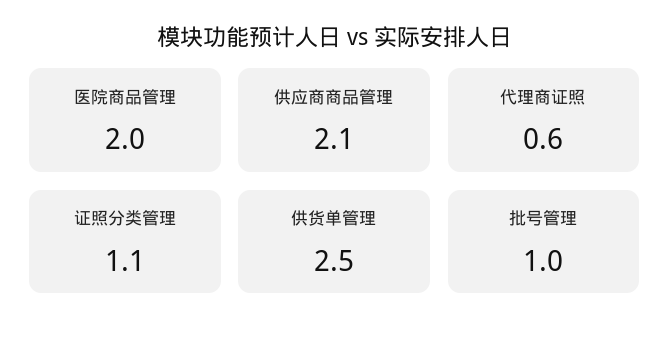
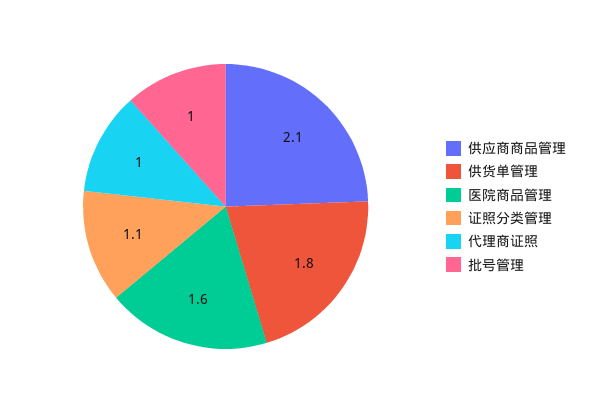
  {
-   "医院商品管理": 2,
+   "医院商品管理": 1.6,
    "供应商商品管理": 2.1,
-   "代理商证照": 0.6,
+   "代理商证照": 1,
    "证照分类管理": 1.1,
-   "供货单管理": 2.5,
+   "供货单管理": 1.8,
    "批号管理": 1
  }

